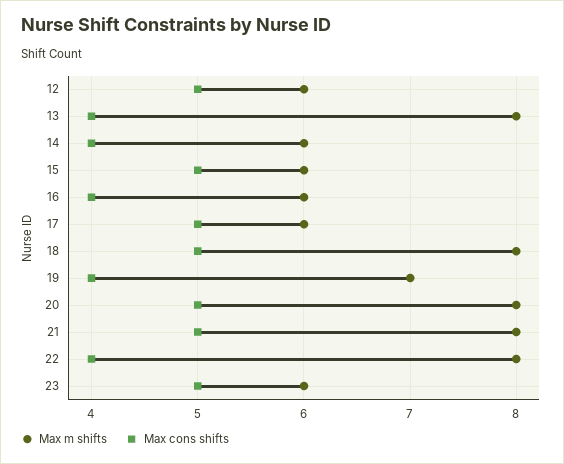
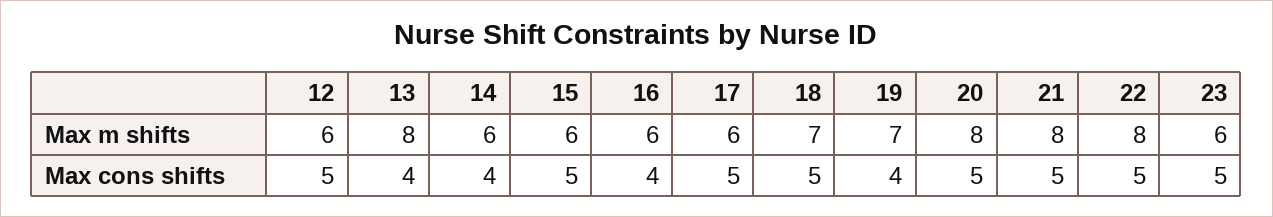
  {
    "Max m shifts": {
      "12": 6,
      "13": 8,
      "14": 6,
      "15": 6,
      "16": 6,
      "17": 6,
-     "18": 8,
+     "18": 7,
      "19": 7,
      "20": 8,
      "21": 8,
      "22": 8,
      "23": 6
    },
    "Max cons shifts": {
      "12": 5,
      "13": 4,
      "14": 4,
      "15": 5,
      "16": 4,
      "17": 5,
      "18": 5,
      "19": 4,
      "20": 5,
      "21": 5,
-     "22": 4,
+     "22": 5,
      "23": 5
    }
  }

